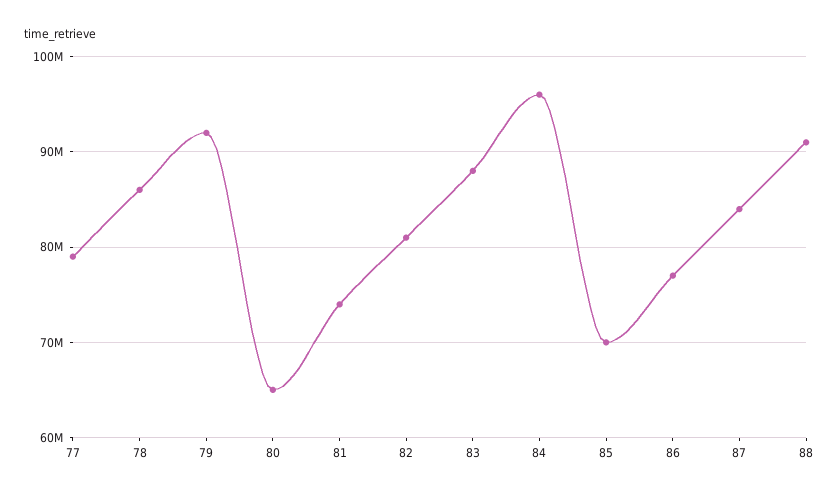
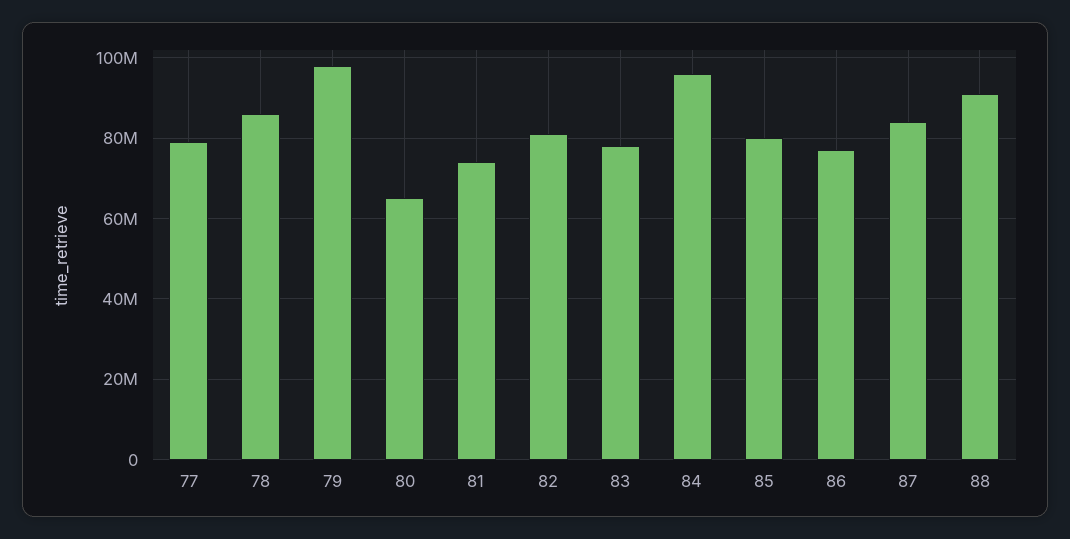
  {
    "77": 79000000,
    "78": 86000000,
-   "79": 92000000,
+   "79": 98000000,
    "80": 65000000,
    "81": 74000000,
    "82": 81000000,
-   "83": 88000000,
+   "83": 78000000,
    "84": 96000000,
-   "85": 70000000,
+   "85": 80000000,
    "86": 77000000,
    "87": 84000000,
    "88": 91000000
  }

